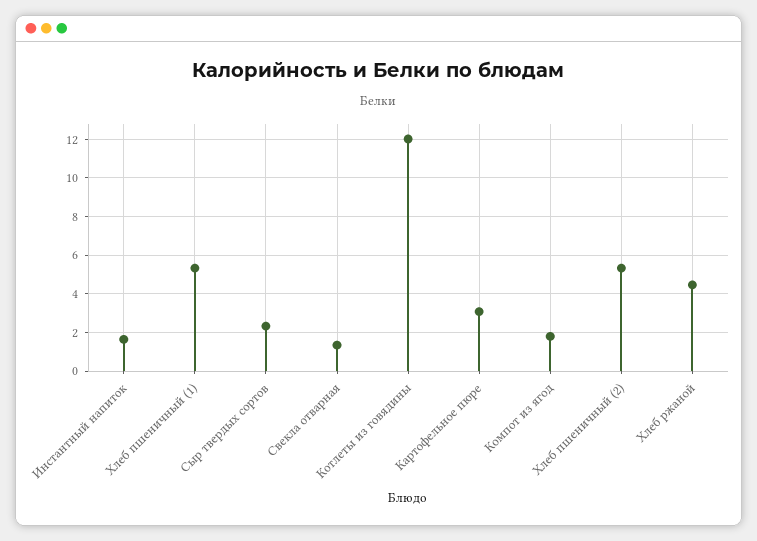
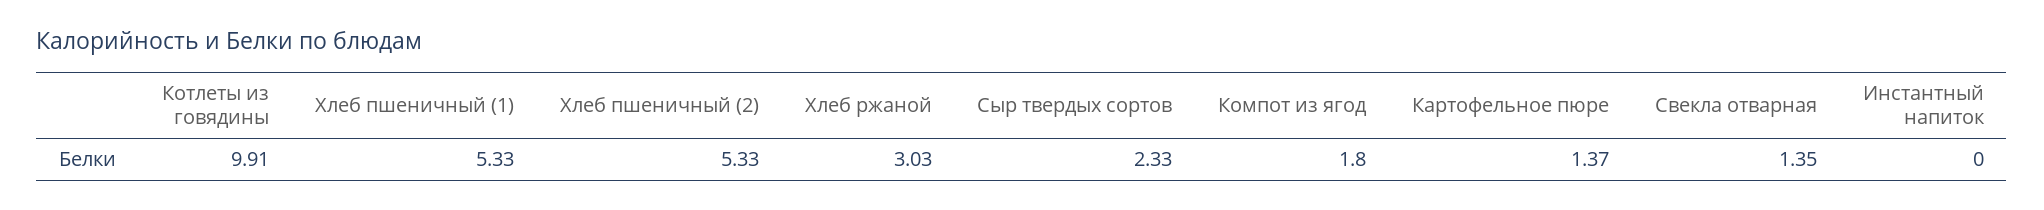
  {
-   "Инстантный напиток": 1.5,
+   "Инстантный напиток": 0,
    "Хлеб пшеничный (1)": 5.33,
    "Сыр твердых сортов": 2.33,
    "Свекла отварная": 1.35,
-   "Котлеты из говядины": 12,
+   "Котлеты из говядины": 9.91,
-   "Картофельное пюре": 3,
+   "Картофельное пюре": 1.37,
    "Компот из ягод": 1.8,
    "Хлеб пшеничный (2)": 5.33,
-   "Хлеб ржаной": 4.5
+   "Хлеб ржаной": 3.03
  }

